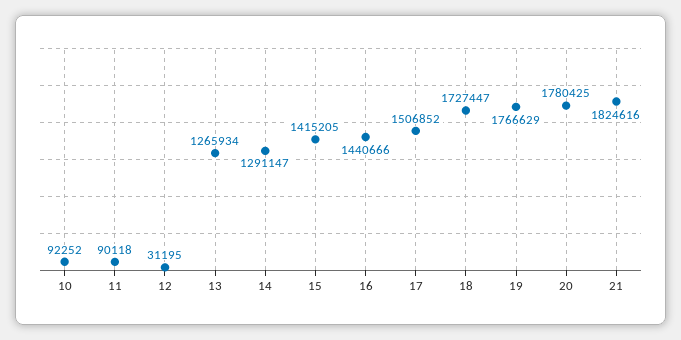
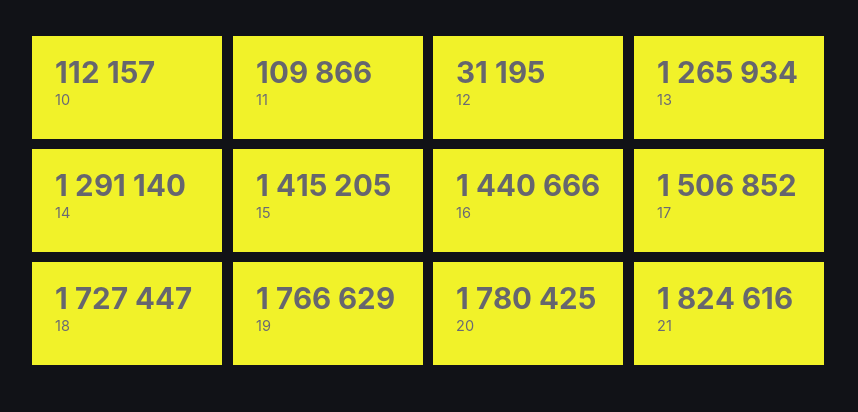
  {
-   "10": 92252,
+   "10": 112157,
-   "11": 90118,
+   "11": 109866,
    "12": 31195,
    "13": 1265934,
-   "14": 1291147,
+   "14": 1291140,
    "15": 1415205,
    "16": 1440666,
    "17": 1506852,
    "18": 1727447,
    "19": 1766629,
    "20": 1780425,
    "21": 1824616
  }

